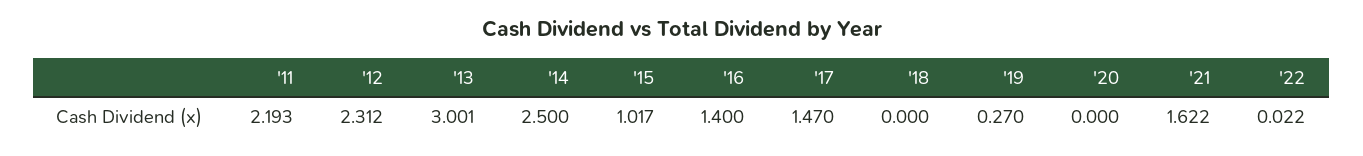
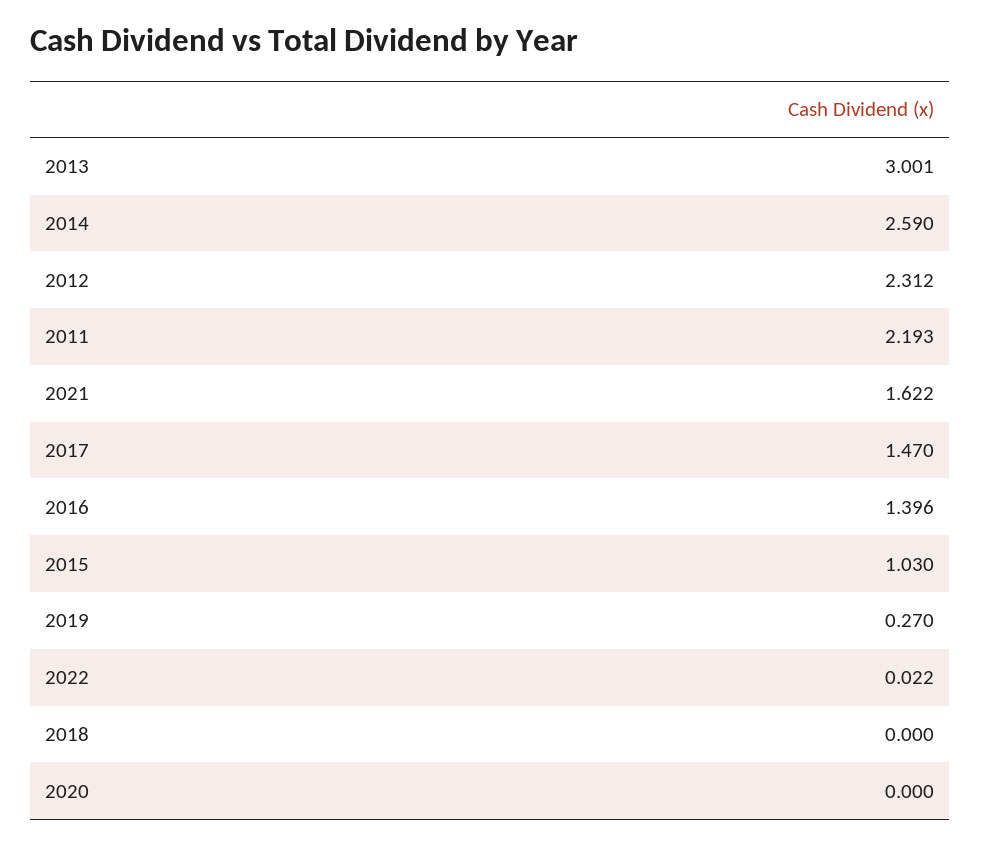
  {
    "'11": 2.193,
    "'12": 2.312,
    "'13": 3.001,
-   "'14": 2.5,
+   "'14": 2.59,
-   "'15": 1.017,
+   "'15": 1.03,
-   "'16": 1.4,
+   "'16": 1.396,
    "'17": 1.47,
    "'18": 0,
    "'19": 0.27,
    "'20": 0,
    "'21": 1.622,
    "'22": 0.022
  }

